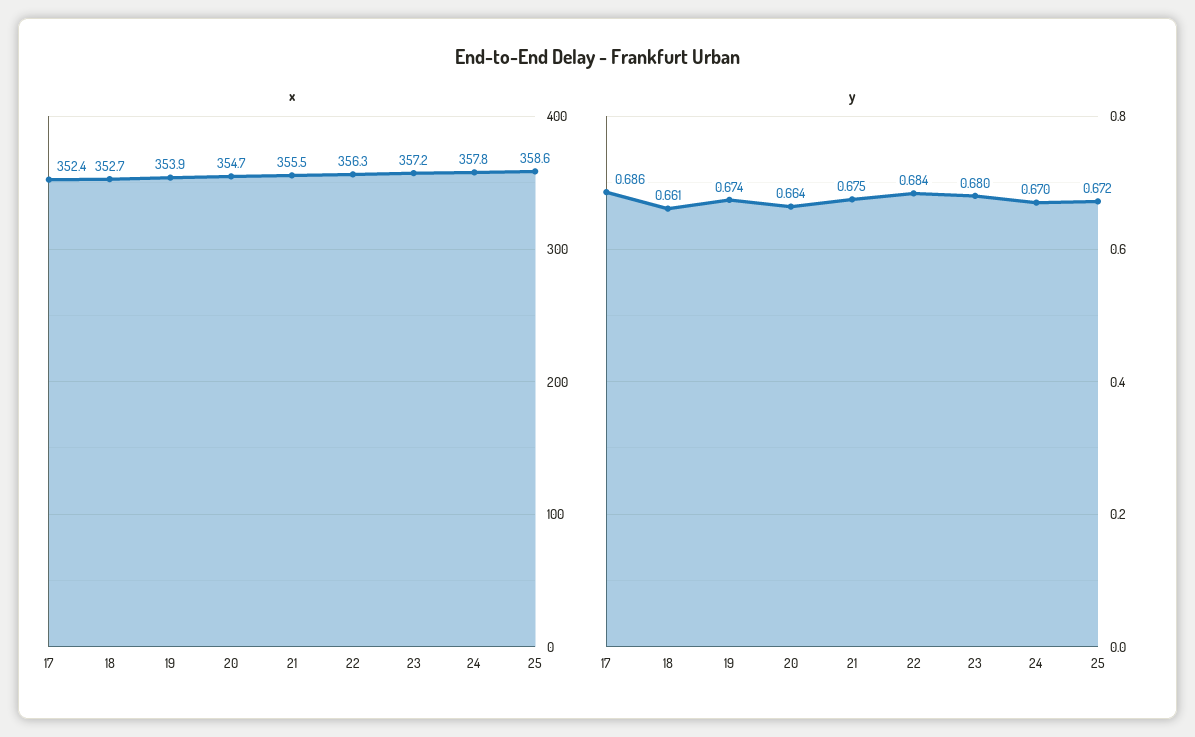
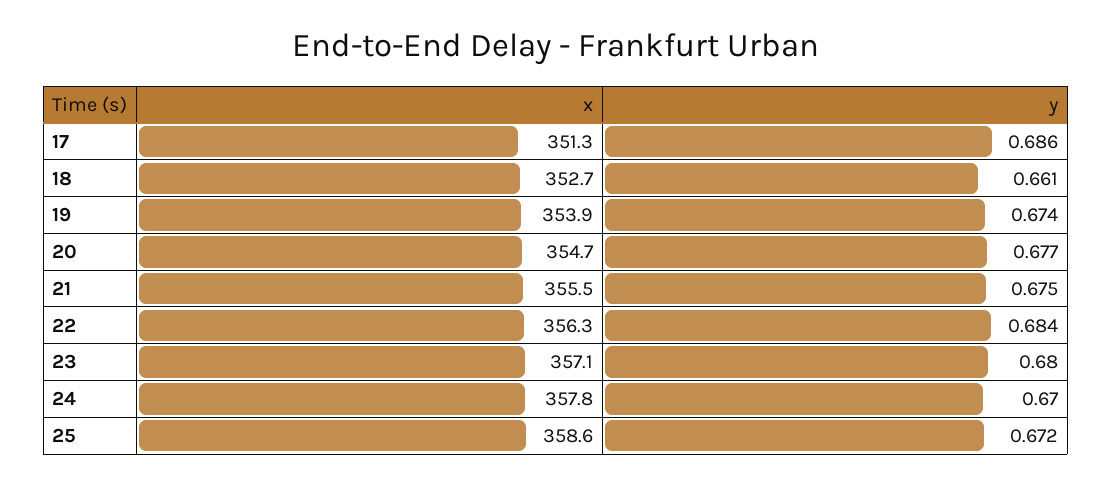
  {
    "x": {
-     "17": 352.4,
+     "17": 351.3,
      "18": 352.7,
      "19": 353.9,
      "20": 354.7,
      "21": 355.5,
      "22": 356.3,
-     "23": 357.2,
+     "23": 357.1,
      "24": 357.8,
      "25": 358.6
    },
    "y": {
      "17": 0.686,
      "18": 0.661,
      "19": 0.674,
-     "20": 0.664,
+     "20": 0.677,
      "21": 0.675,
      "22": 0.684,
      "23": 0.68,
      "24": 0.67,
      "25": 0.672
    }
  }

